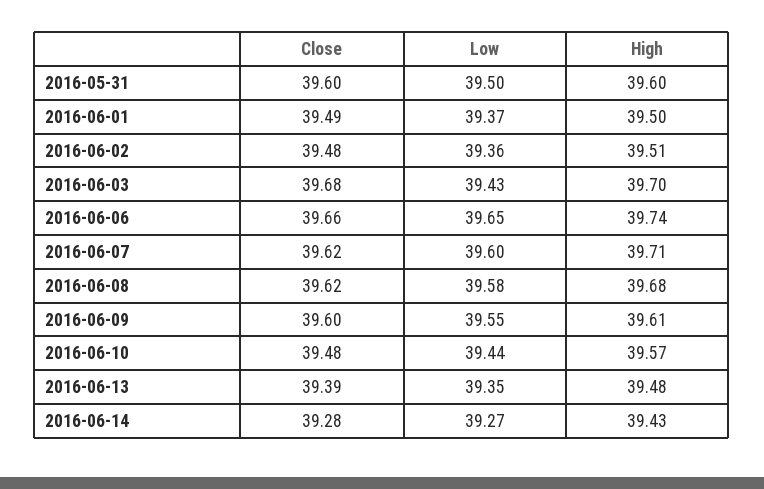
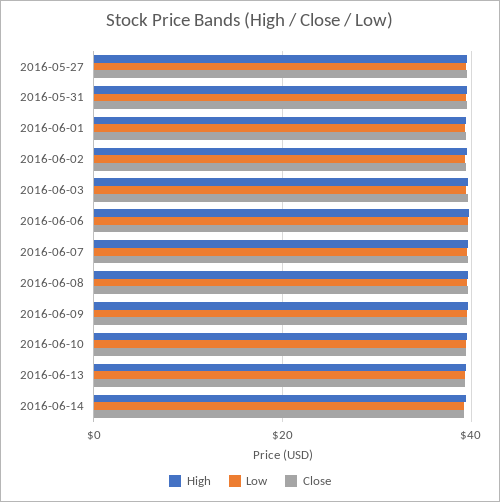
  {
    "Close": {
      "2016-05-31": 39.6,
      "2016-06-01": 39.49,
      "2016-06-02": 39.48,
      "2016-06-03": 39.68,
      "2016-06-06": 39.66,
      "2016-06-07": 39.62,
      "2016-06-08": 39.62,
      "2016-06-09": 39.6,
      "2016-06-10": 39.48,
      "2016-06-13": 39.39,
-     "2016-06-14": 39.28
+     "2016-06-14": 39.28,
+     "2016-05-27": 40
    },
    "Low": {
      "2016-05-31": 39.5,
      "2016-06-01": 39.37,
      "2016-06-02": 39.36,
      "2016-06-03": 39.43,
      "2016-06-06": 39.65,
      "2016-06-07": 39.6,
      "2016-06-08": 39.58,
      "2016-06-09": 39.55,
      "2016-06-10": 39.44,
      "2016-06-13": 39.35,
-     "2016-06-14": 39.27
+     "2016-06-14": 39.27,
+     "2016-05-27": 40
    },
    "High": {
      "2016-05-31": 39.6,
      "2016-06-01": 39.5,
      "2016-06-02": 39.51,
      "2016-06-03": 39.7,
      "2016-06-06": 39.74,
      "2016-06-07": 39.71,
      "2016-06-08": 39.68,
      "2016-06-09": 39.61,
      "2016-06-10": 39.57,
      "2016-06-13": 39.48,
-     "2016-06-14": 39.43
+     "2016-06-14": 39.43,
+     "2016-05-27": 40
    }
  }

